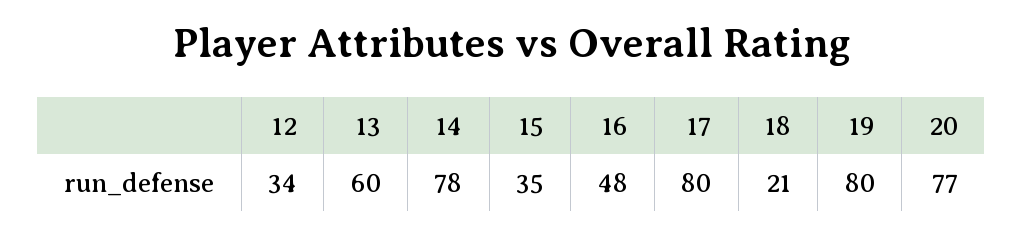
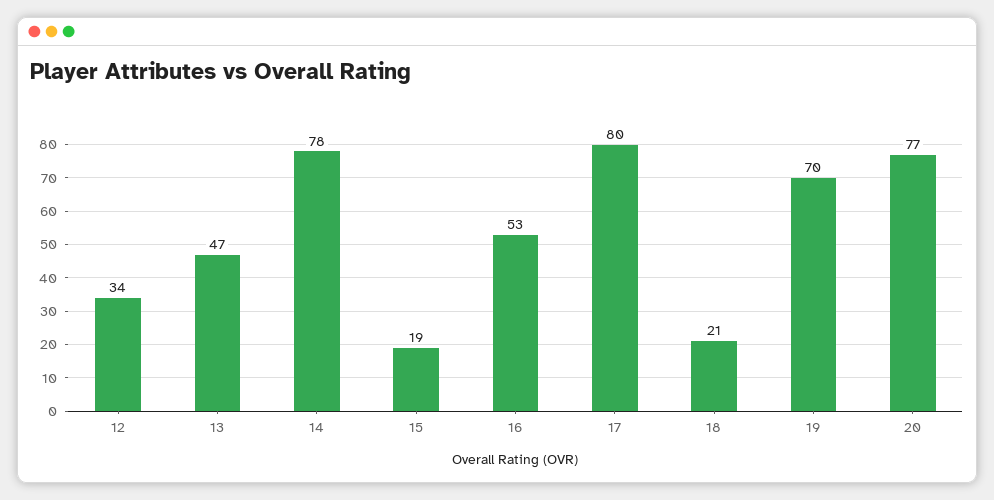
  {
    "12": 34,
-   "13": 60,
+   "13": 47,
    "14": 78,
-   "15": 35,
+   "15": 19,
-   "16": 48,
+   "16": 53,
    "17": 80,
    "18": 21,
-   "19": 80,
+   "19": 70,
    "20": 77
  }

